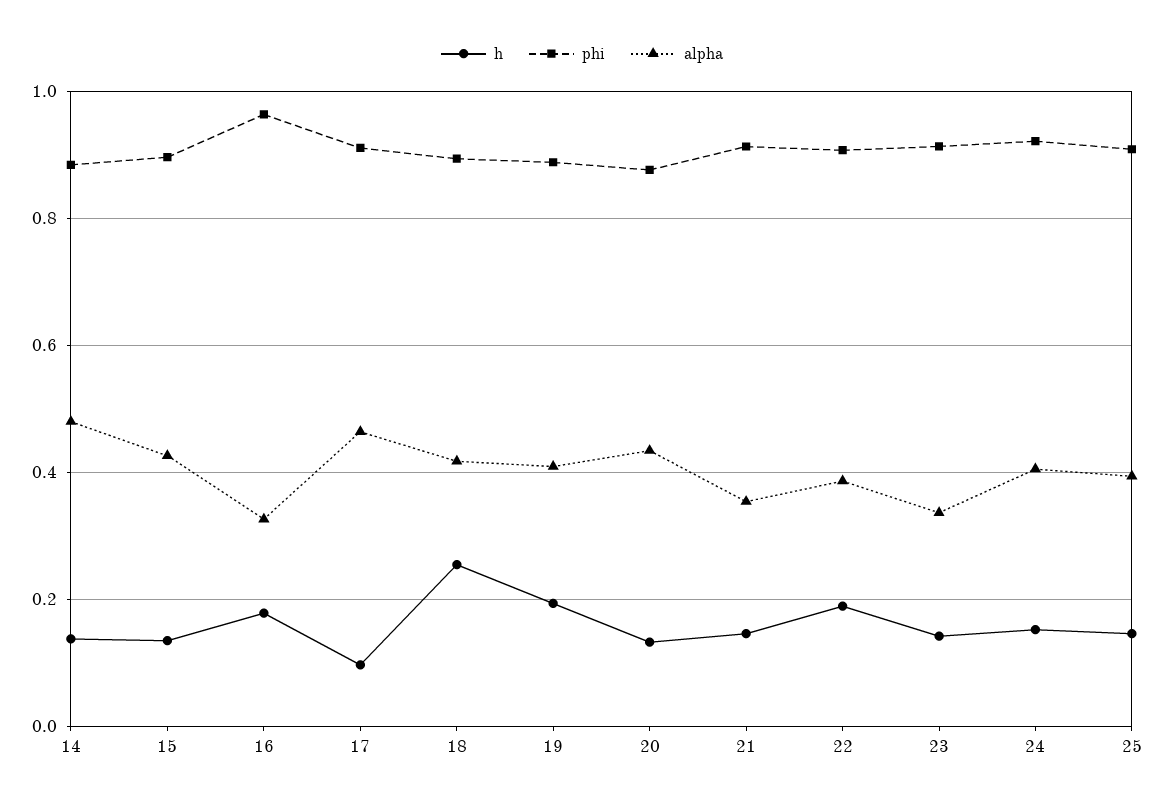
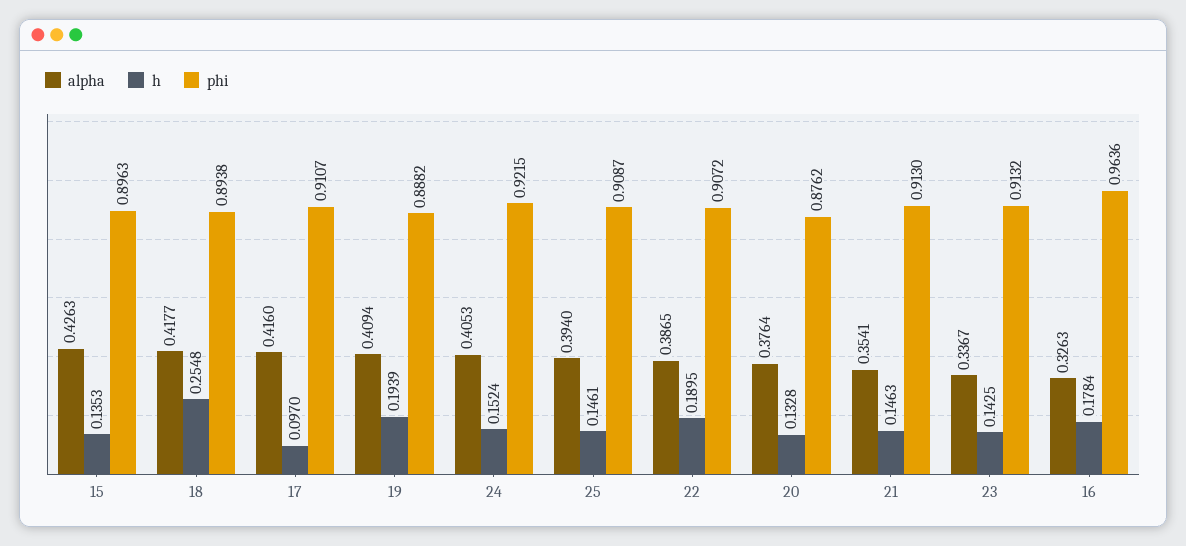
  {
    "h": {
-     "14": 0.14,
      "15": 0.1353,
      "16": 0.1784,
      "17": 0.097,
      "18": 0.2548,
      "19": 0.1939,
      "20": 0.1328,
      "21": 0.1463,
      "22": 0.1895,
      "23": 0.1425,
      "24": 0.1524,
      "25": 0.1461
    },
    "phi": {
-     "14": 0.88,
      "15": 0.8963,
      "16": 0.9636,
      "17": 0.9107,
      "18": 0.8938,
      "19": 0.8882,
      "20": 0.8762,
      "21": 0.913,
      "22": 0.9072,
      "23": 0.9132,
      "24": 0.9215,
      "25": 0.9087
    },
    "alpha": {
-     "14": 0.48,
      "15": 0.4263,
      "16": 0.3263,
-     "17": 0.46,
+     "17": 0.416,
      "18": 0.4177,
      "19": 0.4094,
-     "20": 0.44,
+     "20": 0.3764,
      "21": 0.3541,
      "22": 0.3865,
      "23": 0.3367,
      "24": 0.4053,
      "25": 0.394
    }
  }

